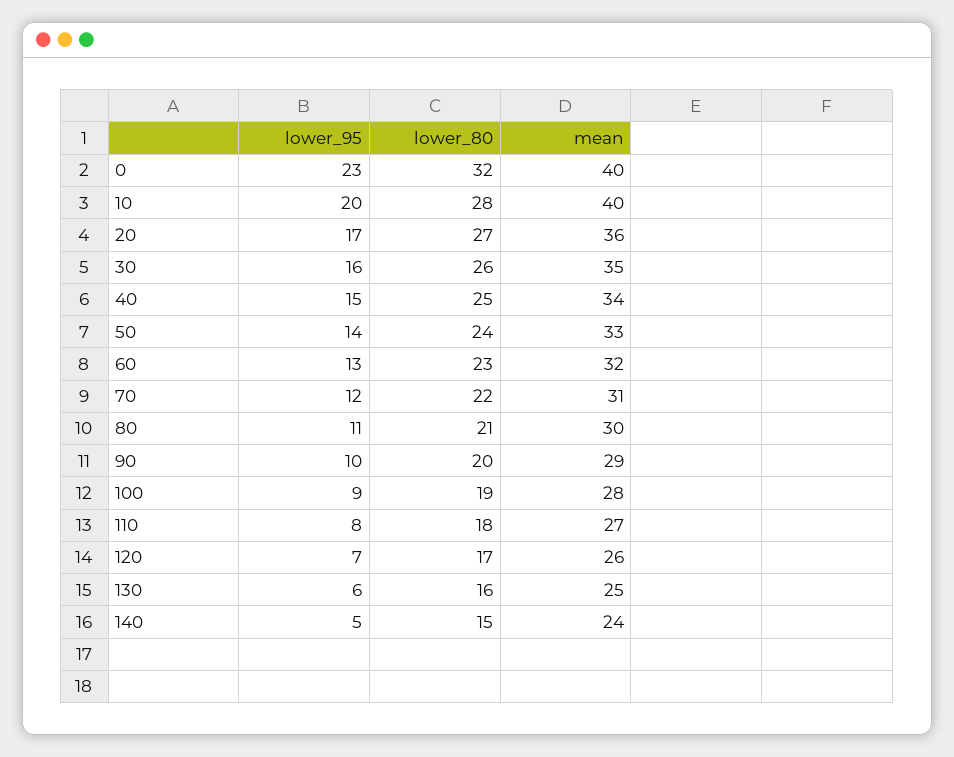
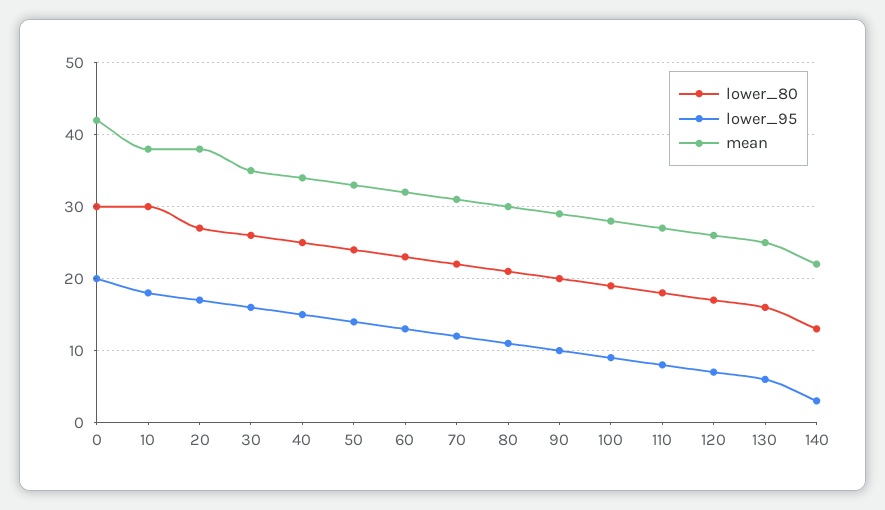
  {
    "lower_95": {
-     "0": 23,
+     "0": 20,
-     "10": 20,
+     "10": 18,
      "20": 17,
      "30": 16,
      "40": 15,
      "50": 14,
      "60": 13,
      "70": 12,
      "80": 11,
      "90": 10,
      "100": 9,
      "110": 8,
      "120": 7,
      "130": 6,
-     "140": 5
+     "140": 3
    },
    "lower_80": {
-     "0": 32,
+     "0": 30,
-     "10": 28,
+     "10": 30,
      "20": 27,
      "30": 26,
      "40": 25,
      "50": 24,
      "60": 23,
      "70": 22,
      "80": 21,
      "90": 20,
      "100": 19,
      "110": 18,
      "120": 17,
      "130": 16,
-     "140": 15
+     "140": 13
    },
    "mean": {
-     "0": 40,
+     "0": 42,
-     "10": 40,
+     "10": 38,
-     "20": 36,
+     "20": 38,
      "30": 35,
      "40": 34,
      "50": 33,
      "60": 32,
      "70": 31,
      "80": 30,
      "90": 29,
      "100": 28,
      "110": 27,
      "120": 26,
      "130": 25,
-     "140": 24
+     "140": 22
    }
  }

